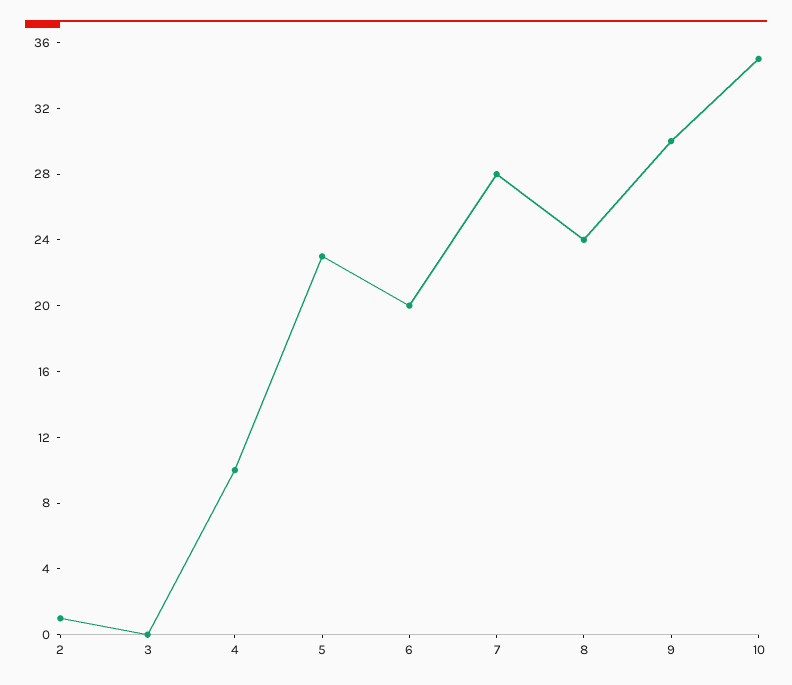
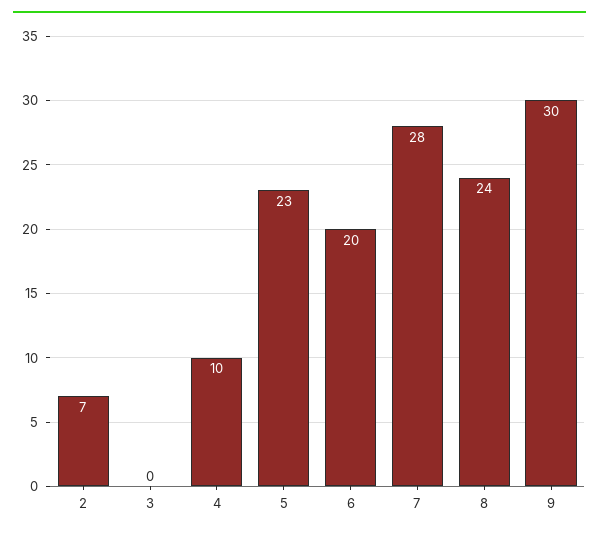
  {
-   "2": 1,
+   "2": 7,
    "3": 0,
    "4": 10,
    "5": 23,
    "6": 20,
    "7": 28,
    "8": 24,
-   "9": 30,
+   "9": 30
-   "10": 35
  }

